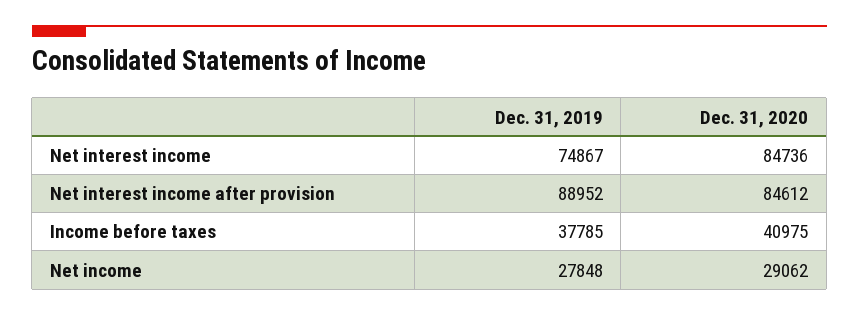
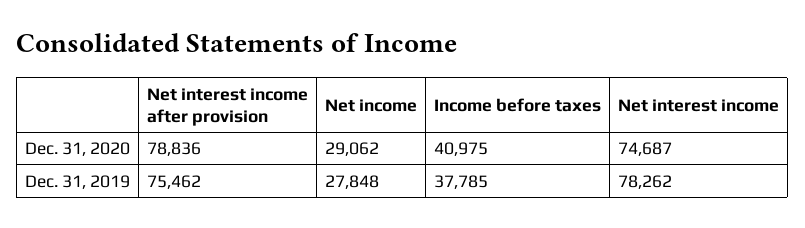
  {
    "Dec. 31, 2019": {
-     "Net interest income": 74867,
+     "Net interest income": 78262,
-     "Net interest income after provision": 88952,
+     "Net interest income after provision": 75462,
      "Income before taxes": 37785,
      "Net income": 27848
    },
    "Dec. 31, 2020": {
-     "Net interest income": 84736,
+     "Net interest income": 74687,
-     "Net interest income after provision": 84612,
+     "Net interest income after provision": 78836,
      "Income before taxes": 40975,
      "Net income": 29062
    }
  }

